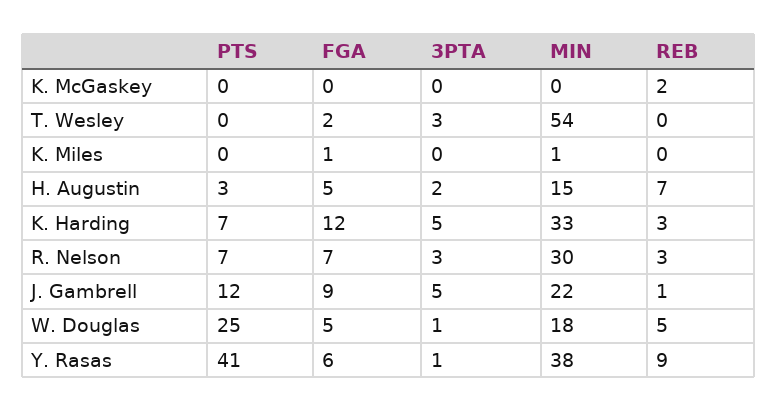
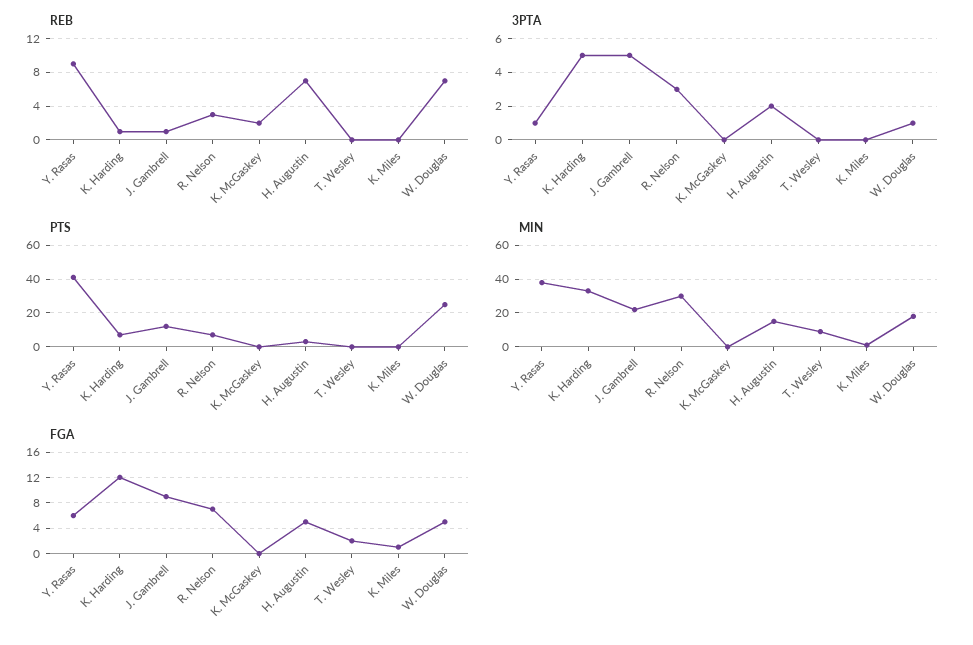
  {
    "PTS": {
      "K. McGaskey": 0,
      "T. Wesley": 0,
      "K. Miles": 0,
      "H. Augustin": 3,
      "K. Harding": 7,
      "R. Nelson": 7,
      "J. Gambrell": 12,
      "W. Douglas": 25,
      "Y. Rasas": 41
    },
    "FGA": {
      "K. McGaskey": 0,
      "T. Wesley": 2,
      "K. Miles": 1,
      "H. Augustin": 5,
      "K. Harding": 12,
      "R. Nelson": 7,
      "J. Gambrell": 9,
      "W. Douglas": 5,
      "Y. Rasas": 6
    },
    "3PTA": {
      "K. McGaskey": 0,
-     "T. Wesley": 3,
+     "T. Wesley": 0,
      "K. Miles": 0,
      "H. Augustin": 2,
      "K. Harding": 5,
      "R. Nelson": 3,
      "J. Gambrell": 5,
      "W. Douglas": 1,
      "Y. Rasas": 1
    },
    "MIN": {
      "K. McGaskey": 0,
-     "T. Wesley": 54,
+     "T. Wesley": 10,
      "K. Miles": 1,
      "H. Augustin": 15,
      "K. Harding": 33,
      "R. Nelson": 30,
      "J. Gambrell": 22,
      "W. Douglas": 18,
      "Y. Rasas": 38
    },
    "REB": {
      "K. McGaskey": 2,
      "T. Wesley": 0,
      "K. Miles": 0,
      "H. Augustin": 7,
-     "K. Harding": 3,
+     "K. Harding": 1,
      "R. Nelson": 3,
      "J. Gambrell": 1,
-     "W. Douglas": 5,
+     "W. Douglas": 7,
      "Y. Rasas": 9
    }
  }

